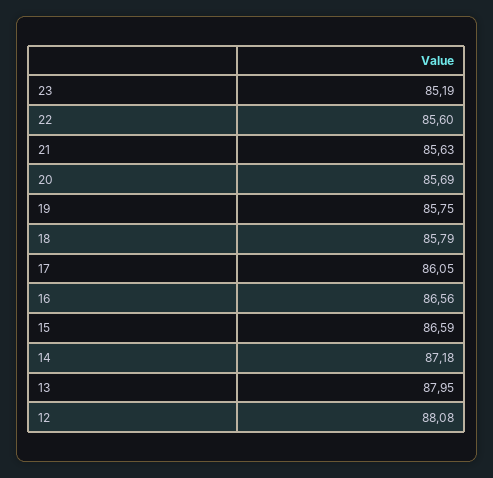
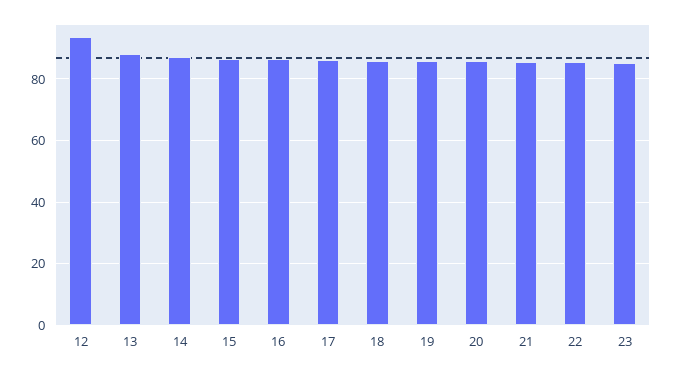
  {
    "23": 85.19,
    "22": 85.6,
    "21": 85.63,
    "20": 85.69,
    "19": 85.75,
    "18": 85.79,
    "17": 86.05,
    "16": 86.56,
    "15": 86.59,
    "14": 87.18,
    "13": 87.95,
-   "12": 88.08
+   "12": 94
  }

